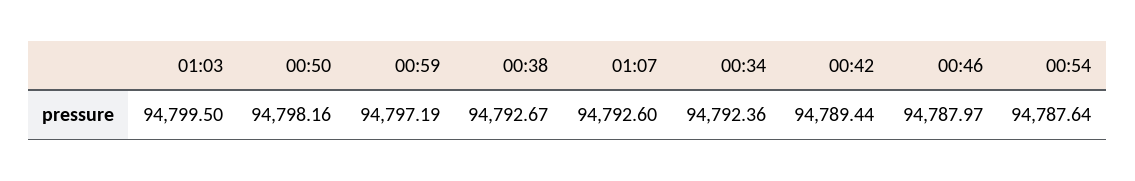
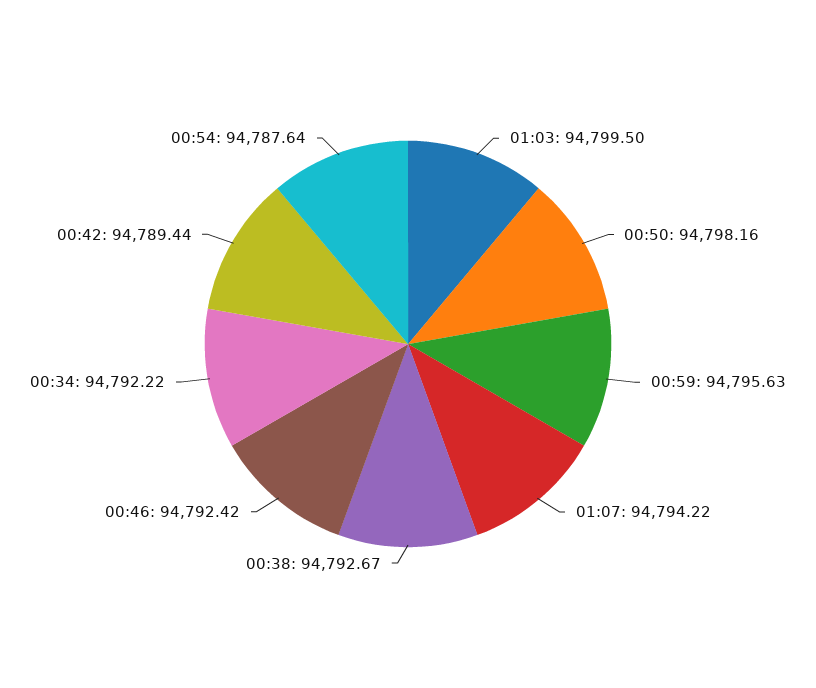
  {
    "01:03": 94799.5,
    "00:50": 94798.16,
-   "00:59": 94797.19,
+   "00:59": 94795.63,
    "00:38": 94792.67,
-   "01:07": 94792.6,
+   "01:07": 94794.22,
-   "00:34": 94792.36,
+   "00:34": 94792.22,
    "00:42": 94789.44,
-   "00:46": 94787.97,
+   "00:46": 94792.42,
    "00:54": 94787.64
  }

